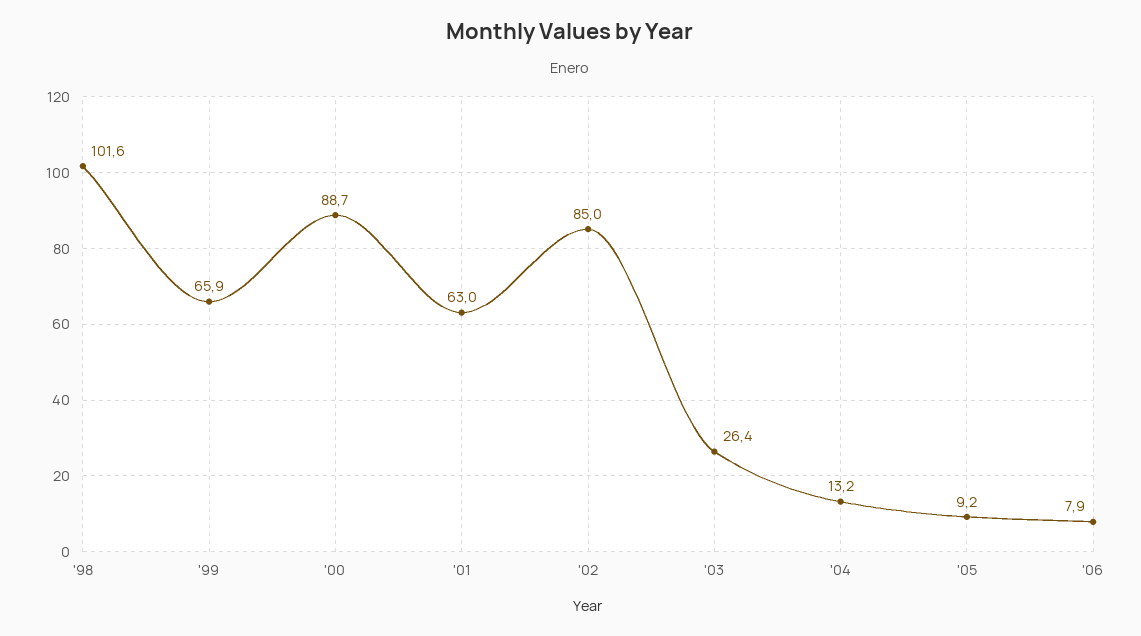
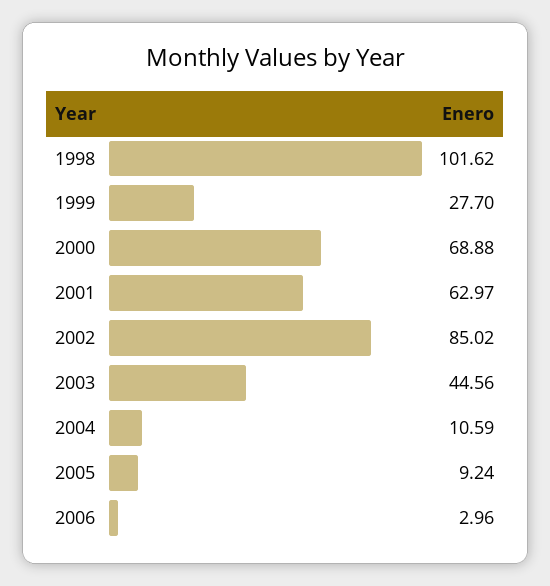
  {
    "'98": 101.62,
-   "'99": 65.9,
+   "'99": 27.7,
-   "'00": 88.7,
+   "'00": 68.88,
    "'01": 62.97,
    "'02": 85.02,
-   "'03": 26.4,
+   "'03": 44.56,
-   "'04": 13.2,
+   "'04": 10.59,
    "'05": 9.24,
-   "'06": 7.9
+   "'06": 2.96
  }

